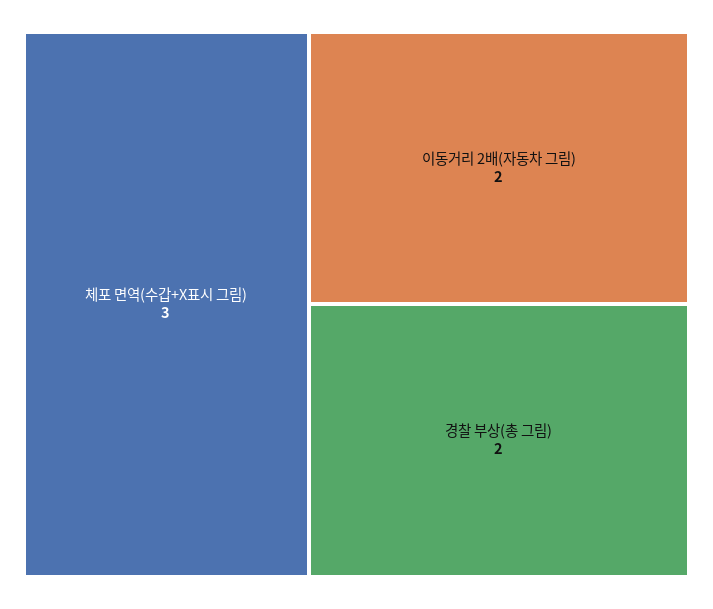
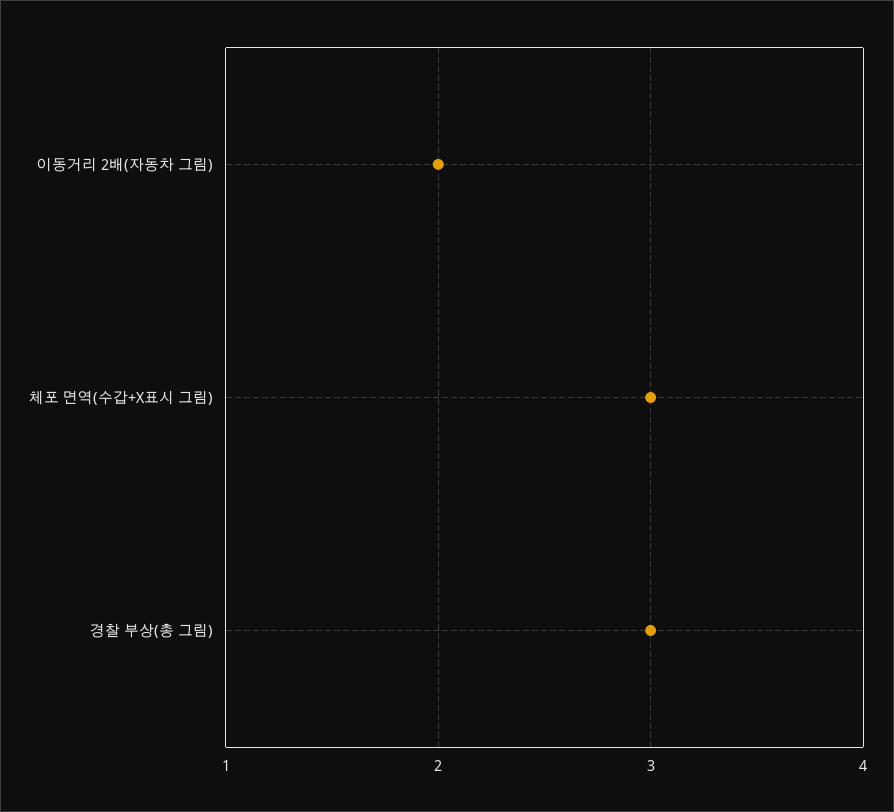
  {
    "체포 면역(수갑+X표시 그림)": 3,
    "이동거리 2배(자동차 그림)": 2,
-   "경찰 부상(총 그림)": 2
+   "경찰 부상(총 그림)": 3
  }

